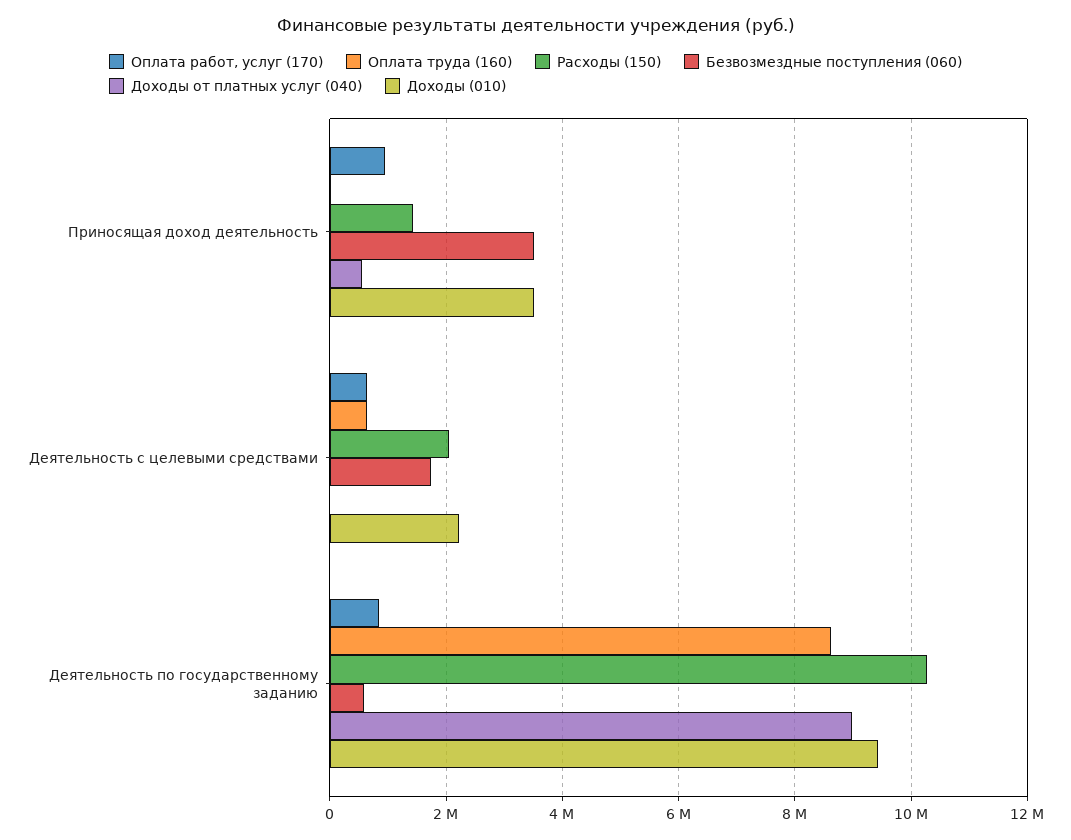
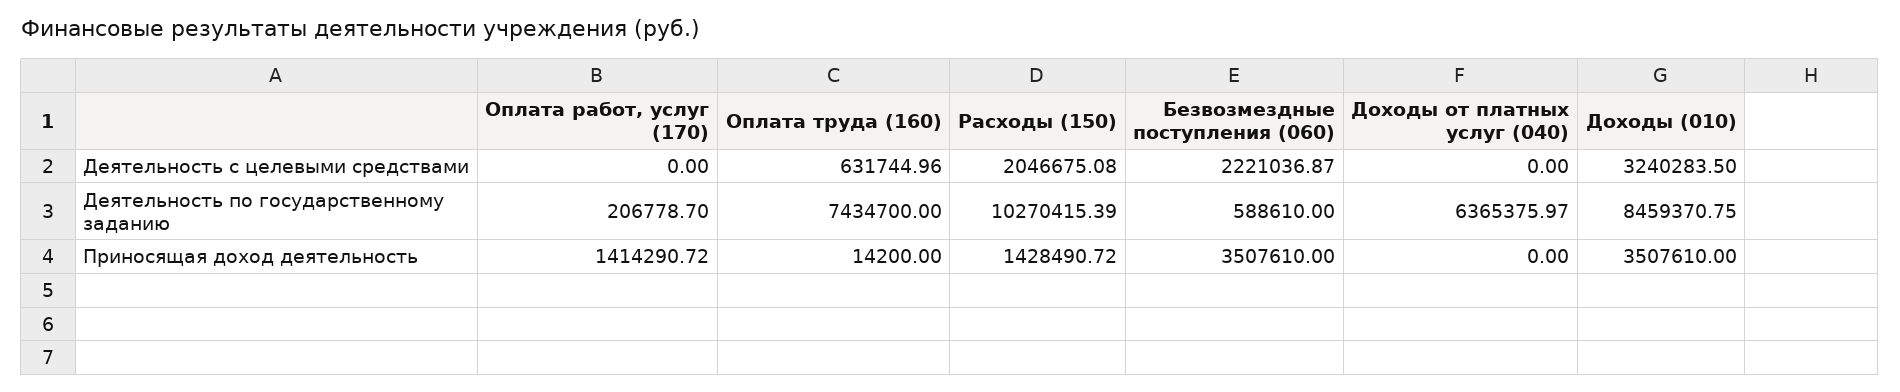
  {
    "Оплата работ, услуг (170)": {
-     "Приносящая доход деятельность": 1000000,
+     "Приносящая доход деятельность": 1414290.72,
-     "Деятельность с целевыми средствами": 600000,
+     "Деятельность с целевыми средствами": 0,
-     "Деятельность по государственному заданию": 800000
+     "Деятельность по государственному заданию": 206778.7
    },
    "Оплата труда (160)": {
      "Приносящая доход деятельность": 14200,
      "Деятельность с целевыми средствами": 631744.96,
-     "Деятельность по государственному заданию": 8600000
+     "Деятельность по государственному заданию": 7434700
    },
    "Расходы (150)": {
      "Приносящая доход деятельность": 1428490.72,
      "Деятельность с целевыми средствами": 2046675.08,
      "Деятельность по государственному заданию": 10270415.39
    },
    "Безвозмездные поступления (060)": {
      "Приносящая доход деятельность": 3507610,
-     "Деятельность с целевыми средствами": 1800000,
+     "Деятельность с целевыми средствами": 2221036.87,
      "Деятельность по государственному заданию": 588610
    },
    "Доходы от платных услуг (040)": {
-     "Приносящая доход деятельность": 600000,
+     "Приносящая доход деятельность": 0,
      "Деятельность с целевыми средствами": 0,
-     "Деятельность по государственному заданию": 9000000
+     "Деятельность по государственному заданию": 6365375.97
    },
    "Доходы (010)": {
      "Приносящая доход деятельность": 3507610,
-     "Деятельность с целевыми средствами": 2200000,
+     "Деятельность с целевыми средствами": 3240283.5,
-     "Деятельность по государственному заданию": 9400000
+     "Деятельность по государственному заданию": 8459370.75
    }
  }

